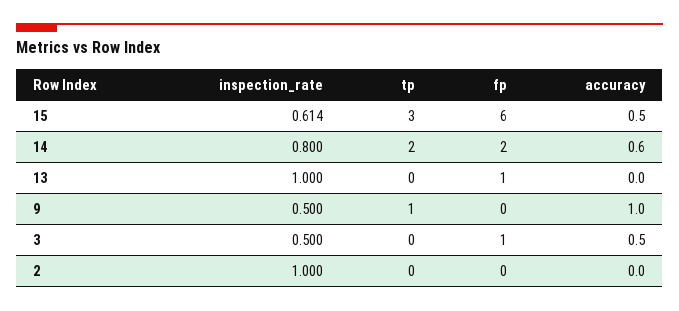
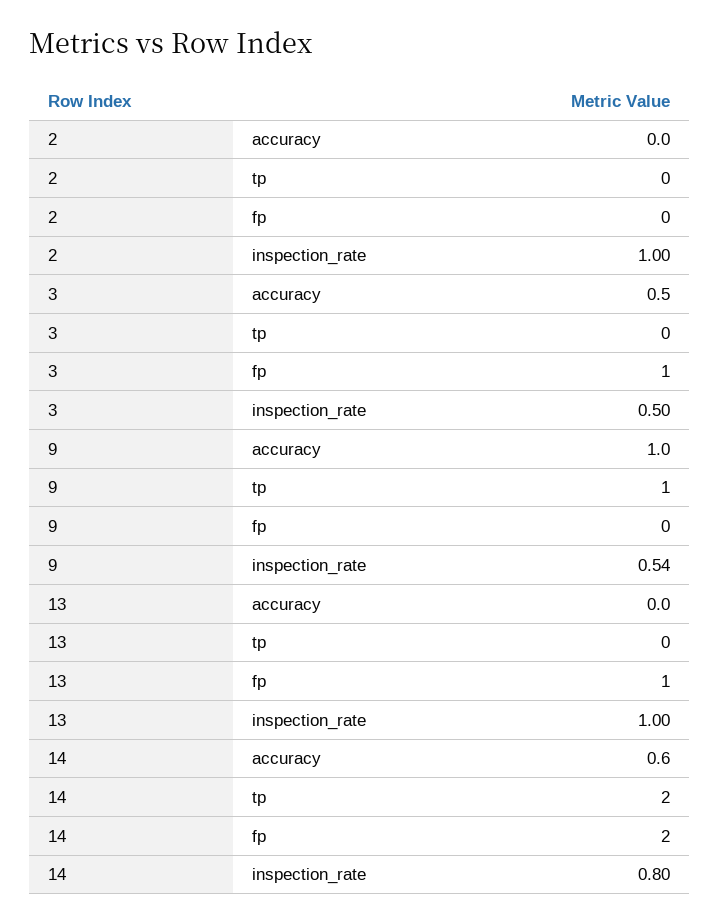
  {
    "inspection_rate": {
-     "15": 0.614,
      "14": 0.8,
      "13": 1,
-     "9": 0.5,
+     "9": 0.54,
      "3": 0.5,
      "2": 1
    },
    "tp": {
-     "15": 3,
      "14": 2,
      "13": 0,
      "9": 1,
      "3": 0,
      "2": 0
    },
    "fp": {
-     "15": 6,
      "14": 2,
      "13": 1,
      "9": 0,
      "3": 1,
      "2": 0
    },
    "accuracy": {
-     "15": 0.5,
      "14": 0.6,
      "13": 0,
      "9": 1,
      "3": 0.5,
      "2": 0
    }
  }

